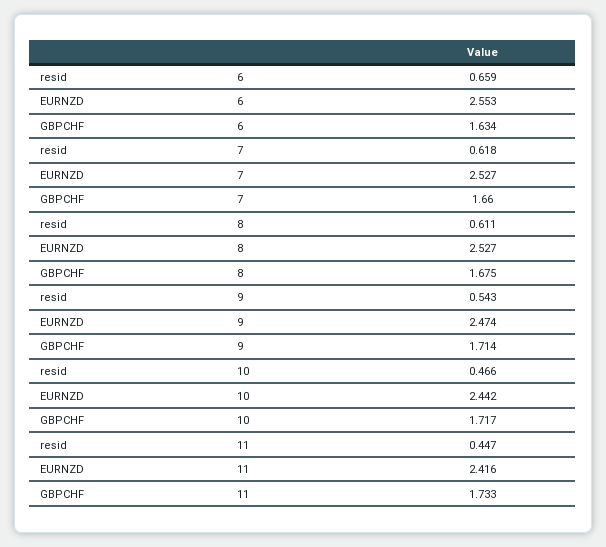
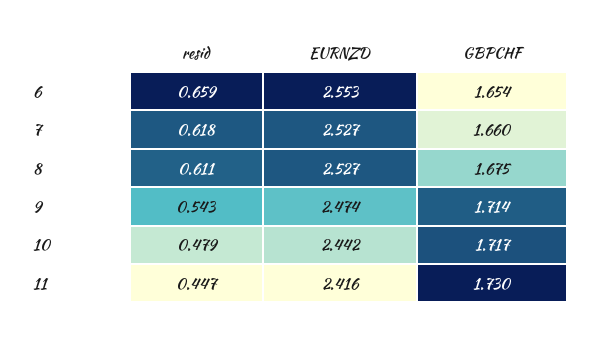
  {
    "resid": {
      "6": 0.659,
      "7": 0.618,
      "8": 0.611,
      "9": 0.543,
-     "10": 0.466,
+     "10": 0.479,
      "11": 0.447
    },
    "EURNZD": {
      "6": 2.553,
      "7": 2.527,
      "8": 2.527,
      "9": 2.474,
      "10": 2.442,
      "11": 2.416
    },
    "GBPCHF": {
-     "6": 1.634,
+     "6": 1.654,
      "7": 1.66,
      "8": 1.675,
      "9": 1.714,
      "10": 1.717,
-     "11": 1.733
+     "11": 1.73
    }
  }

